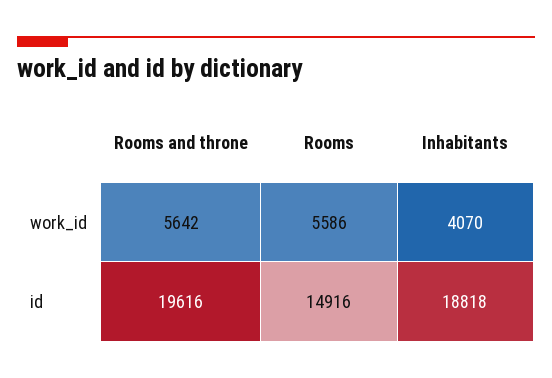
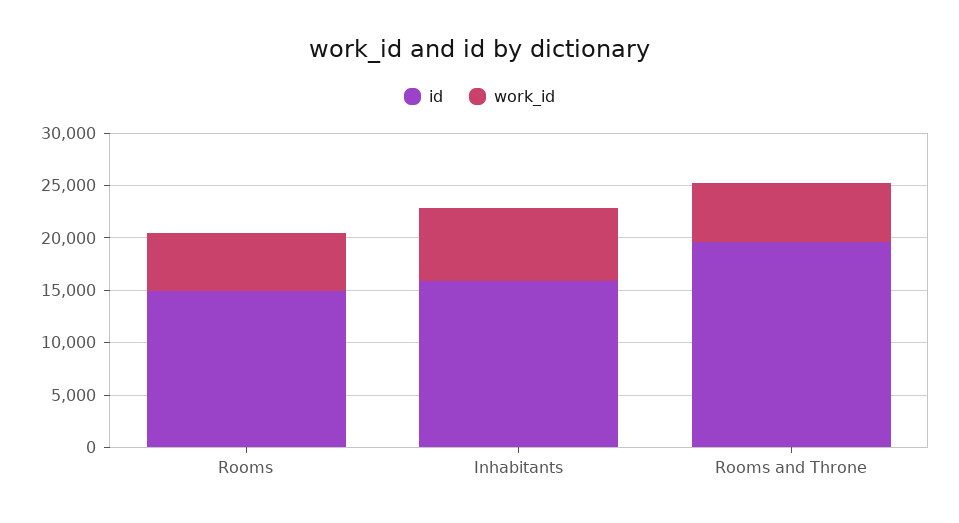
  {
    "work_id": {
      "Rooms and throne": 5642,
      "Rooms": 5586,
-     "Inhabitants": 4070
+     "Inhabitants": 7000
    },
    "id": {
      "Rooms and throne": 19616,
      "Rooms": 14916,
-     "Inhabitants": 18818
+     "Inhabitants": 16000
    }
  }

